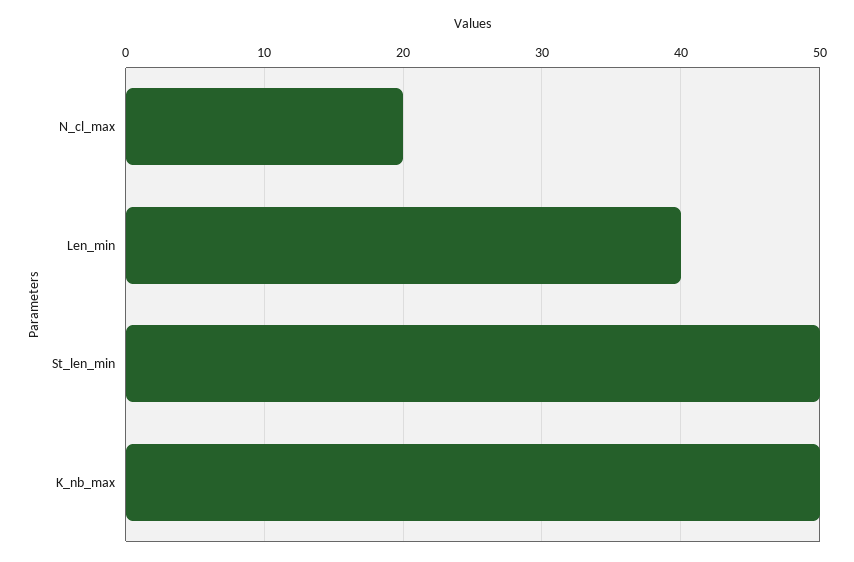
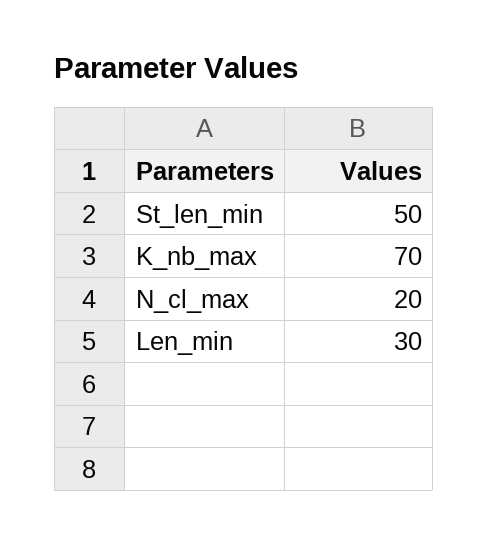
  {
    "N_cl_max": 20,
-   "Len_min": 40,
+   "Len_min": 30,
    "St_len_min": 50,
-   "K_nb_max": 50
+   "K_nb_max": 70
  }

